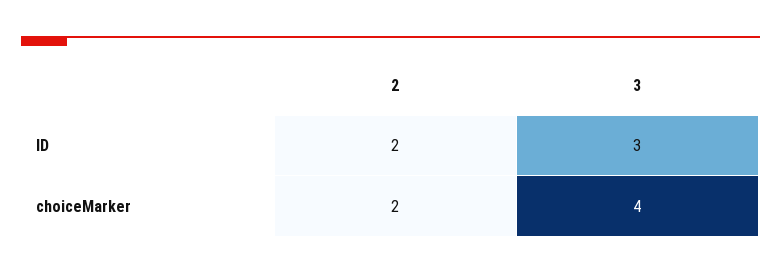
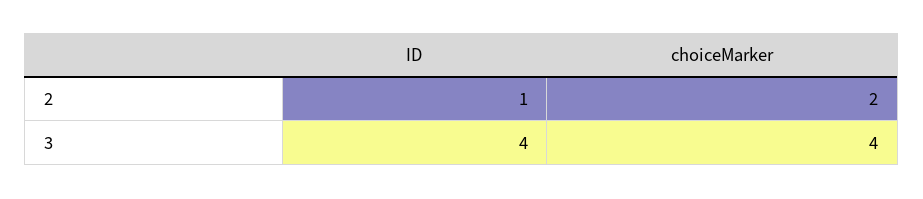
  {
    "2": {
-     "ID": 2,
+     "ID": 1,
      "choiceMarker": 2
    },
    "3": {
-     "ID": 3,
+     "ID": 4,
      "choiceMarker": 4
    }
  }

